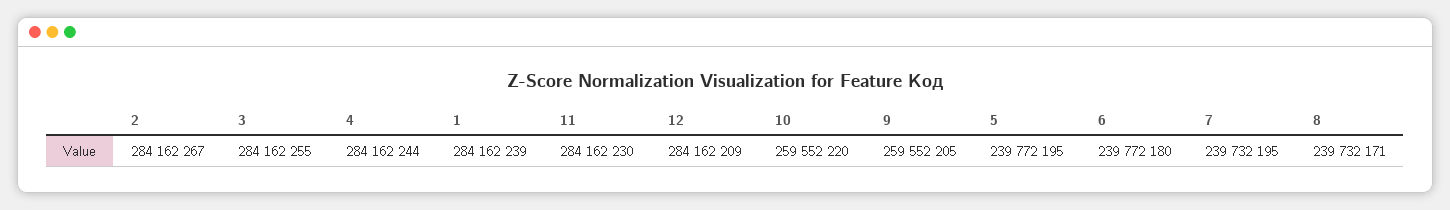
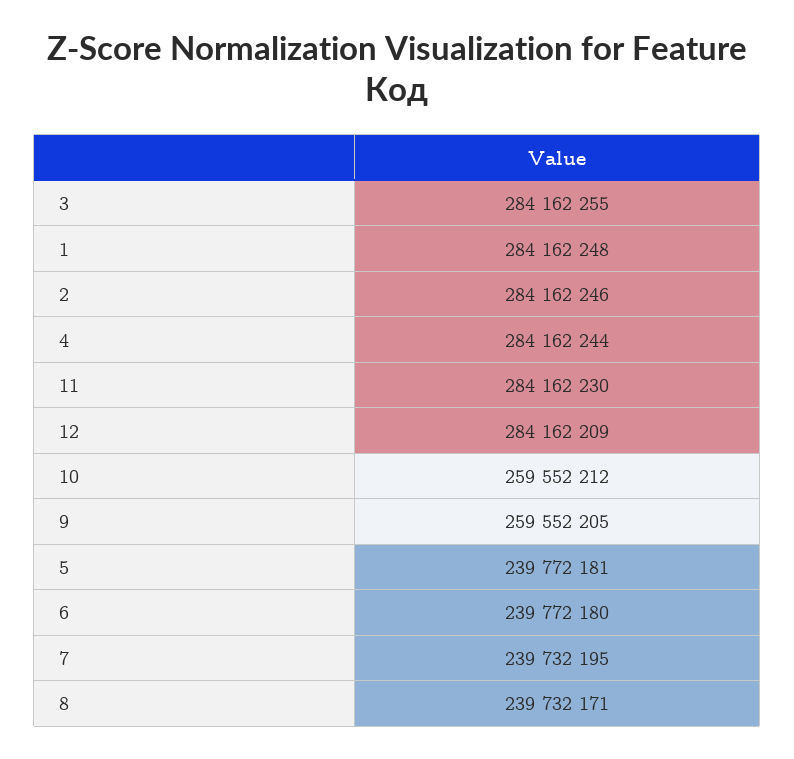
  {
-   "2": 284162267,
+   "2": 284162246,
    "3": 284162255,
    "4": 284162244,
-   "1": 284162239,
+   "1": 284162248,
    "11": 284162230,
    "12": 284162209,
-   "10": 259552220,
+   "10": 259552212,
    "9": 259552205,
-   "5": 239772195,
+   "5": 239772181,
    "6": 239772180,
    "7": 239732195,
    "8": 239732171
  }

